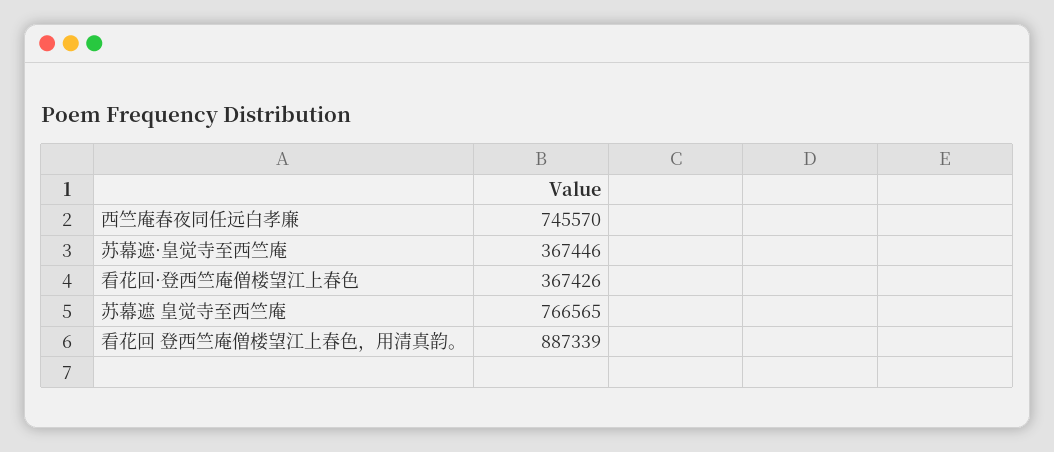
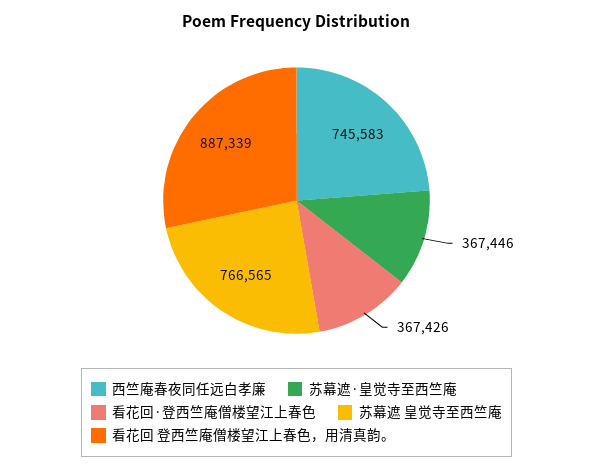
  {
-   "西竺庵春夜同任远白孝廉": 745570,
+   "西竺庵春夜同任远白孝廉": 745583,
    "苏幕遮·皇觉寺至西竺庵": 367446,
    "看花回·登西竺庵僧楼望江上春色": 367426,
    "苏幕遮 皇觉寺至西竺庵": 766565,
    "看花回 登西竺庵僧楼望江上春色，用清真韵。": 887339
  }

